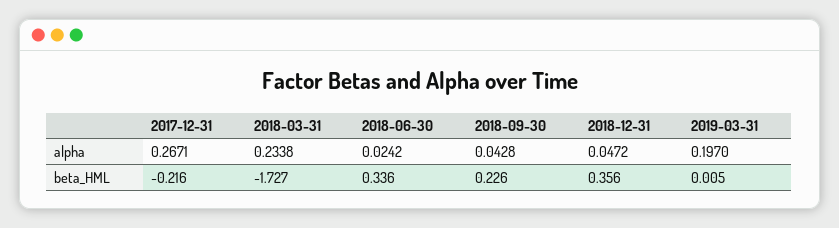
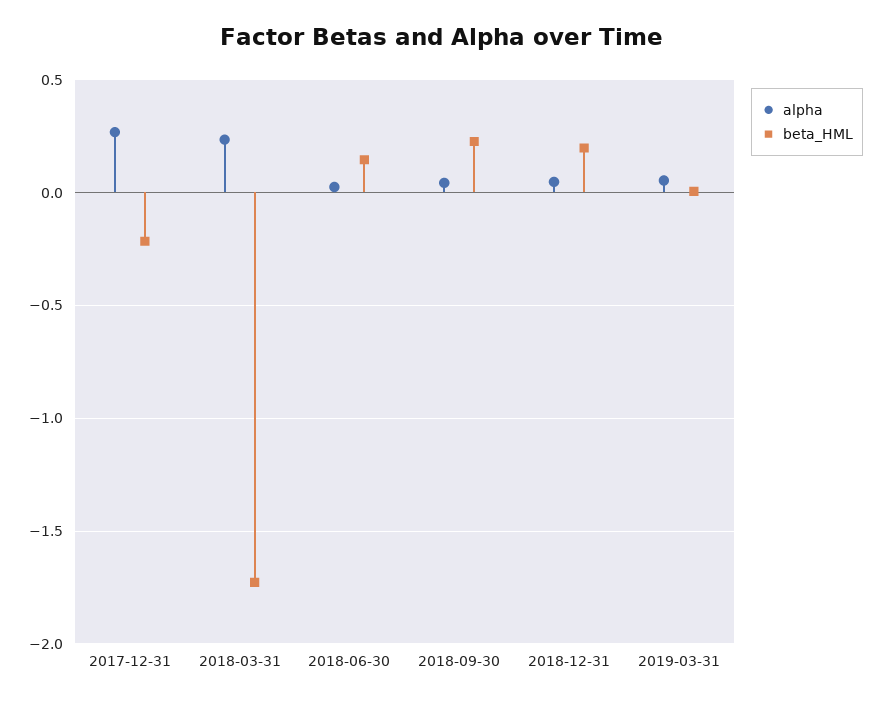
  {
    "alpha": {
      "2017-12-31": 0.2671,
      "2018-03-31": 0.2338,
      "2018-06-30": 0.0242,
      "2018-09-30": 0.0428,
      "2018-12-31": 0.0472,
-     "2019-03-31": 0.197
+     "2019-03-31": 0.05
    },
    "beta_HML": {
      "2017-12-31": -0.216,
      "2018-03-31": -1.727,
-     "2018-06-30": 0.336,
+     "2018-06-30": 0.15,
      "2018-09-30": 0.226,
-     "2018-12-31": 0.356,
+     "2018-12-31": 0.2,
      "2019-03-31": 0.005
    }
  }

